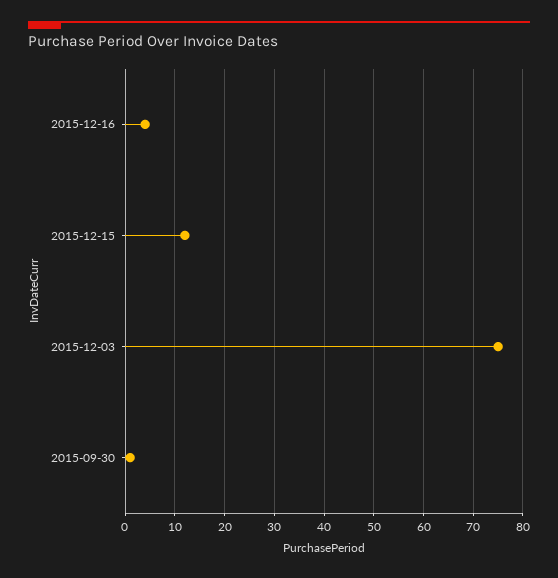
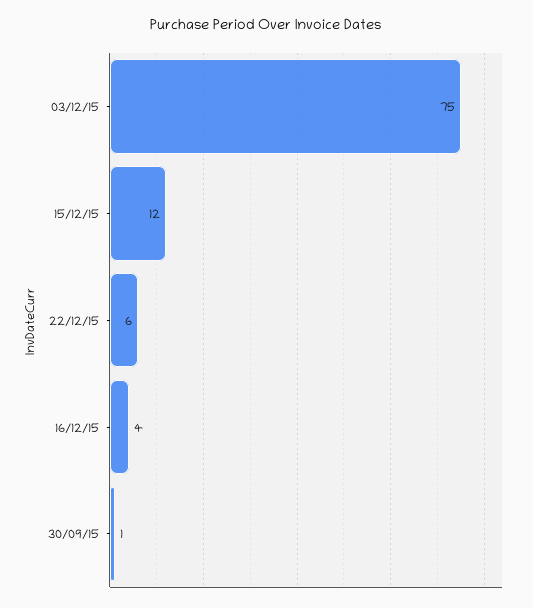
  {
    "2015-12-16": 4,
    "2015-12-15": 12,
    "2015-12-03": 75,
-   "2015-09-30": 1
+   "2015-09-30": 1,
+   "22/12/15": 6
  }

